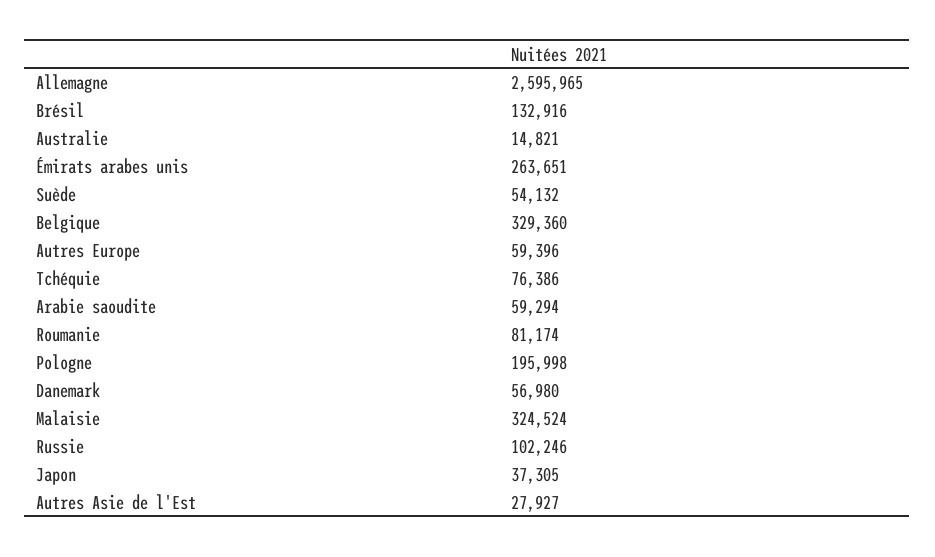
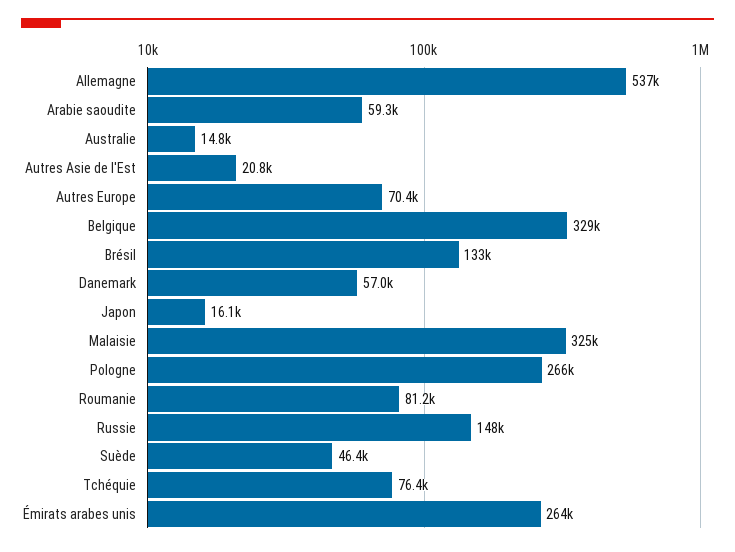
  {
-   "Allemagne": 2595965,
+   "Allemagne": 537000,
    "Brésil": 132916,
    "Australie": 14821,
    "Émirats arabes unis": 263651,
-   "Suède": 54132,
+   "Suède": 46400,
    "Belgique": 329360,
-   "Autres Europe": 59396,
+   "Autres Europe": 70400,
    "Tchéquie": 76386,
    "Arabie saoudite": 59294,
    "Roumanie": 81174,
-   "Pologne": 195998,
+   "Pologne": 266000,
    "Danemark": 56980,
    "Malaisie": 324524,
-   "Russie": 102246,
+   "Russie": 148000,
-   "Japon": 37305,
+   "Japon": 16100,
-   "Autres Asie de l'Est": 27927
+   "Autres Asie de l'Est": 20800
  }

